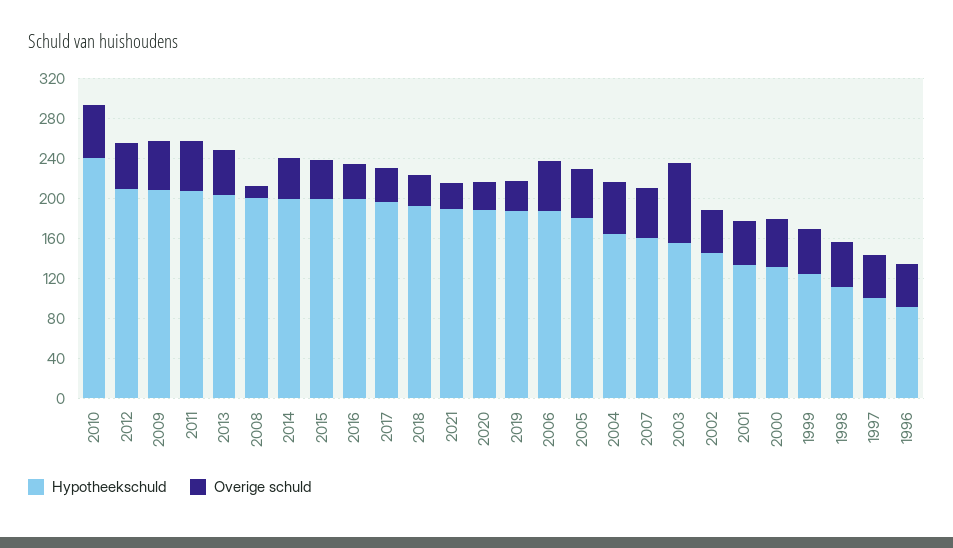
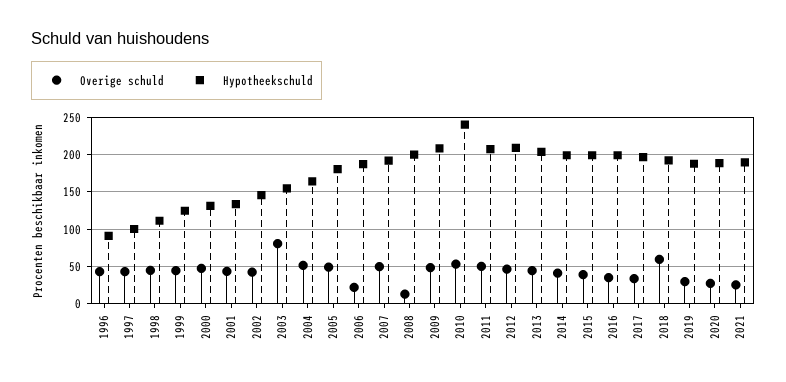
  {
    "Hypotheekschuld": {
      "2010": 240,
      "2012": 210,
      "2009": 210,
      "2011": 210,
      "2013": 200,
      "2008": 200,
      "2014": 200,
      "2015": 200,
      "2016": 200,
      "2017": 200,
      "2018": 190,
      "2021": 190,
      "2020": 190,
      "2019": 190,
      "2006": 190,
      "2005": 180,
      "2004": 160,
-     "2007": 160,
+     "2007": 190,
      "2003": 150,
      "2002": 150,
      "2001": 130,
      "2000": 130,
      "1999": 120,
      "1998": 110,
      "1997": 100,
      "1996": 90
    },
    "Overige schuld": {
      "2010": 50,
      "2012": 50,
      "2009": 50,
      "2011": 50,
      "2013": 40,
      "2008": 10,
      "2014": 40,
      "2015": 40,
      "2016": 30,
      "2017": 30,
-     "2018": 30,
+     "2018": 60,
      "2021": 30,
      "2020": 30,
      "2019": 30,
-     "2006": 50,
+     "2006": 20,
      "2005": 50,
      "2004": 50,
      "2007": 50,
      "2003": 80,
      "2002": 40,
      "2001": 40,
      "2000": 50,
      "1999": 40,
      "1998": 40,
      "1997": 40,
      "1996": 40
    }
  }

